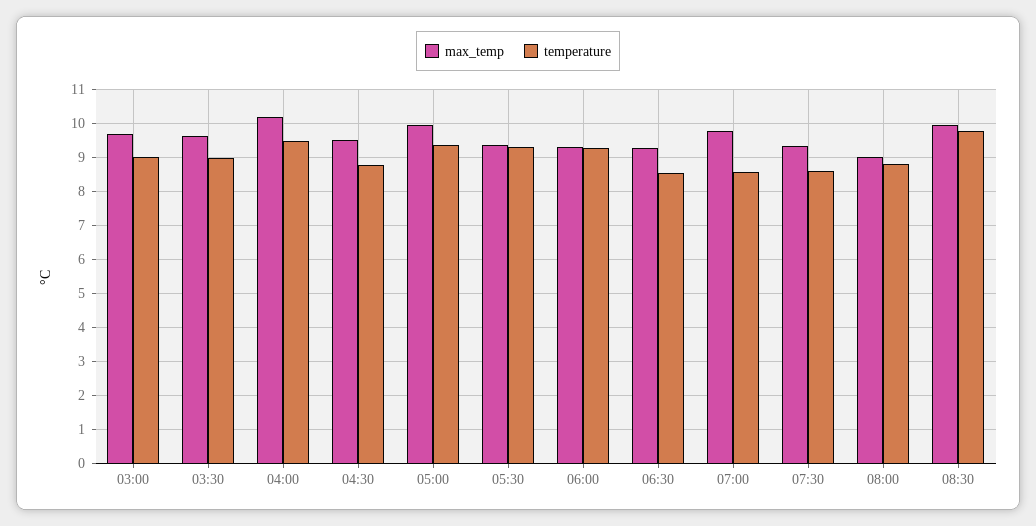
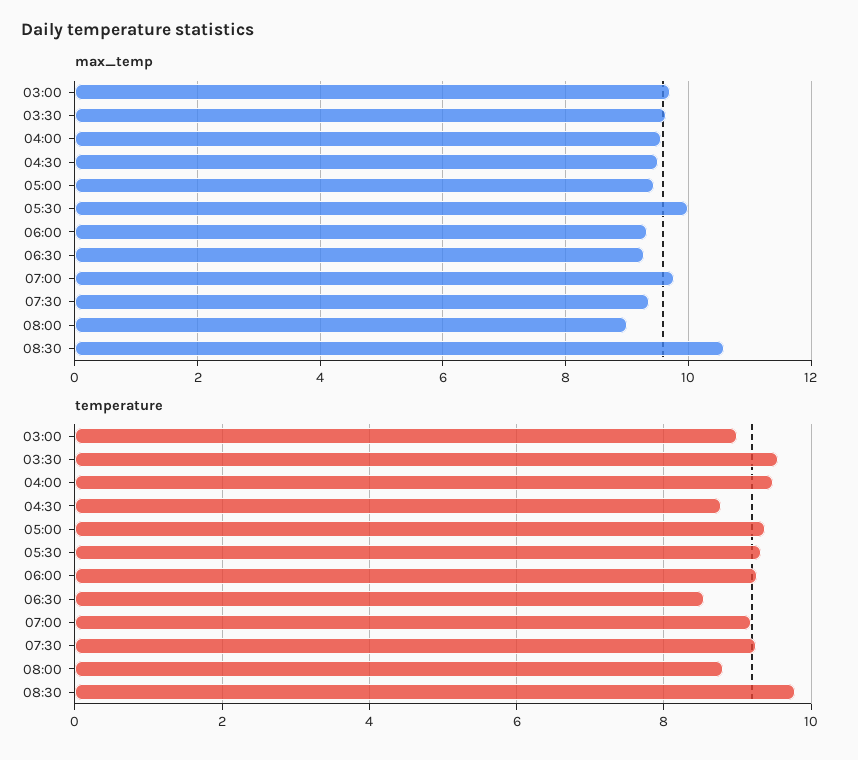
  {
    "max_temp": {
      "03:00": 9.8,
      "03:30": 9.6,
-     "04:00": 10.2,
+     "04:00": 9.6,
      "04:30": 9.6,
-     "05:00": 10,
+     "05:00": 9.4,
-     "05:30": 9.4,
+     "05:30": 10,
      "06:00": 9.4,
      "06:30": 9.2,
      "07:00": 9.8,
      "07:30": 9.4,
      "08:00": 9,
-     "08:30": 10
+     "08:30": 10.6
    },
    "temperature": {
      "03:00": 9,
-     "03:30": 9,
+     "03:30": 9.6,
      "04:00": 9.4,
      "04:30": 8.8,
      "05:00": 9.4,
      "05:30": 9.4,
      "06:00": 9.2,
      "06:30": 8.6,
-     "07:00": 8.6,
+     "07:00": 9.2,
-     "07:30": 8.6,
+     "07:30": 9.2,
      "08:00": 8.8,
      "08:30": 9.8
    }
  }

